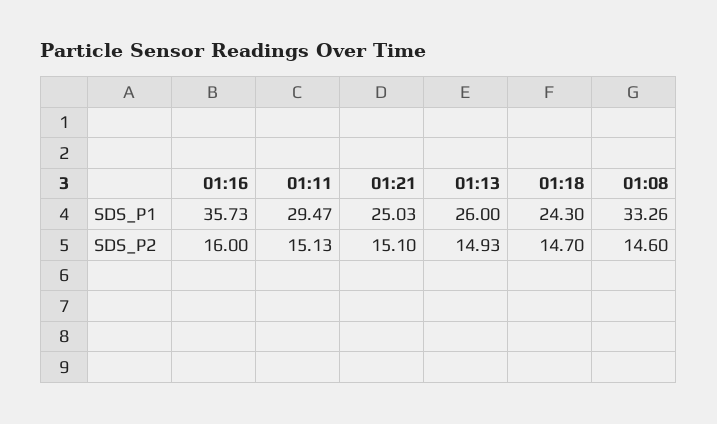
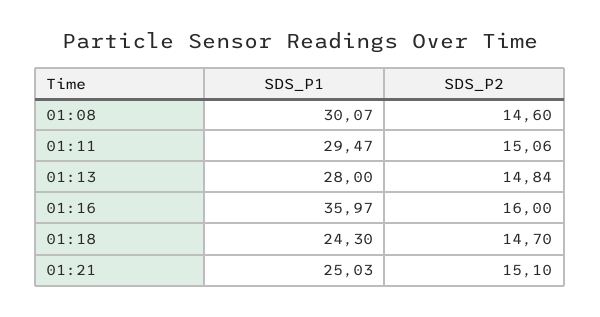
  {
    "01:16": {
-     "SDS_P1": 35.73,
+     "SDS_P1": 35.97,
      "SDS_P2": 16
    },
    "01:11": {
      "SDS_P1": 29.47,
-     "SDS_P2": 15.13
+     "SDS_P2": 15.06
    },
    "01:21": {
      "SDS_P1": 25.03,
      "SDS_P2": 15.1
    },
    "01:13": {
-     "SDS_P1": 26,
+     "SDS_P1": 28,
-     "SDS_P2": 14.93
+     "SDS_P2": 14.84
    },
    "01:18": {
      "SDS_P1": 24.3,
      "SDS_P2": 14.7
    },
    "01:08": {
-     "SDS_P1": 33.26,
+     "SDS_P1": 30.07,
      "SDS_P2": 14.6
    }
  }

